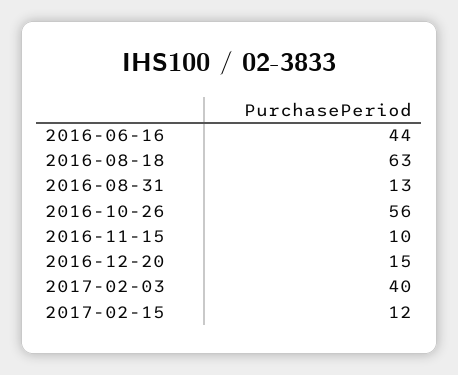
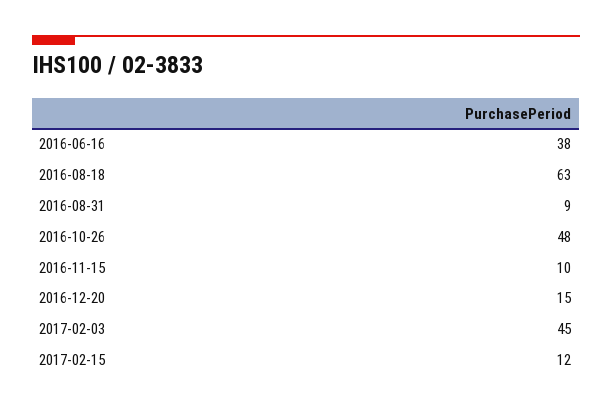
  {
-   "2016-06-16": 44,
+   "2016-06-16": 38,
    "2016-08-18": 63,
-   "2016-08-31": 13,
+   "2016-08-31": 9,
-   "2016-10-26": 56,
+   "2016-10-26": 48,
    "2016-11-15": 10,
    "2016-12-20": 15,
-   "2017-02-03": 40,
+   "2017-02-03": 45,
    "2017-02-15": 12
  }

